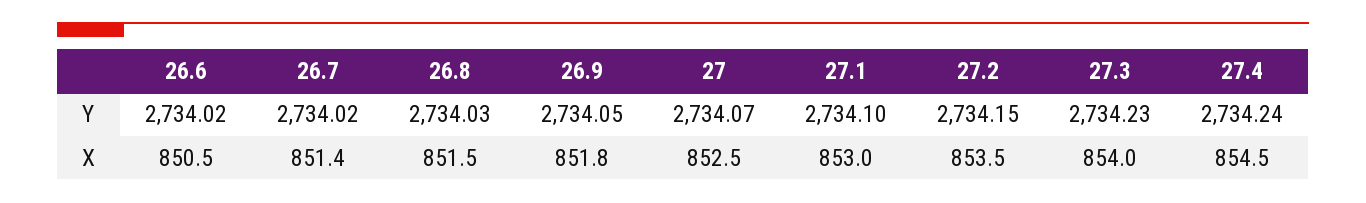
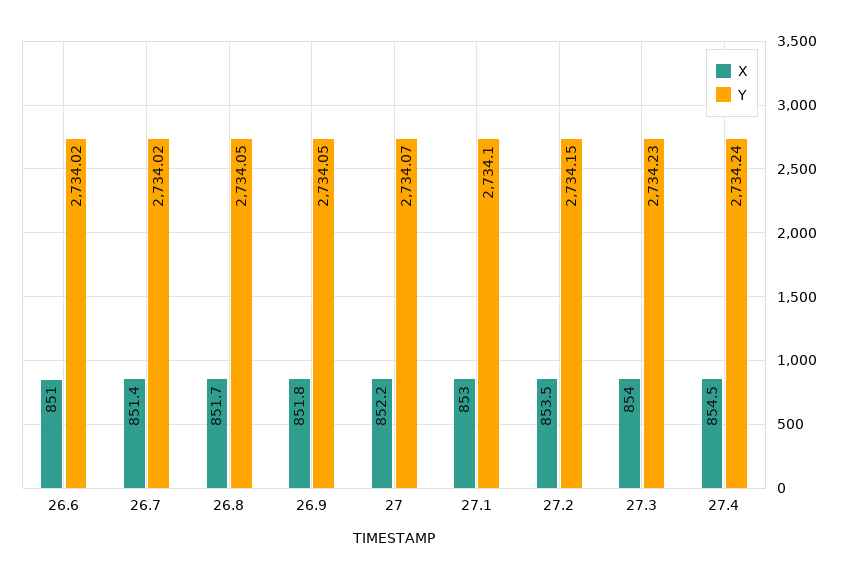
  {
    "Y": {
      "26.6": 2734.02,
      "26.7": 2734.02,
-     "26.8": 2734.03,
+     "26.8": 2734.05,
      "26.9": 2734.05,
      "27": 2734.07,
      "27.1": 2734.1,
      "27.2": 2734.15,
      "27.3": 2734.23,
      "27.4": 2734.24
    },
    "X": {
-     "26.6": 850.5,
+     "26.6": 851,
      "26.7": 851.4,
-     "26.8": 851.5,
+     "26.8": 851.7,
      "26.9": 851.8,
-     "27": 852.5,
+     "27": 852.2,
      "27.1": 853,
      "27.2": 853.5,
      "27.3": 854,
      "27.4": 854.5
    }
  }

